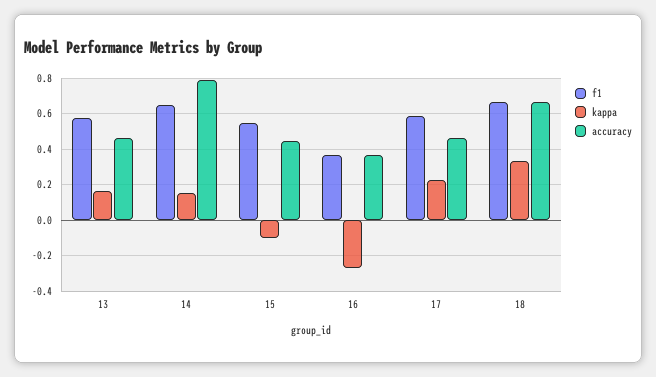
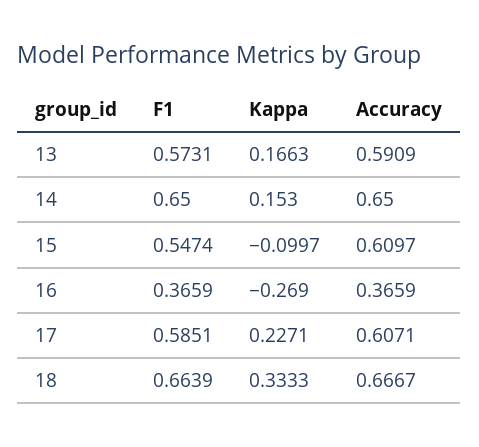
  {
    "f1": {
      "13": 0.5731,
      "14": 0.65,
      "15": 0.5474,
      "16": 0.3659,
      "17": 0.5851,
      "18": 0.6639
    },
    "kappa": {
      "13": 0.1663,
      "14": 0.153,
      "15": -0.0997,
      "16": -0.269,
      "17": 0.2271,
      "18": 0.3333
    },
    "accuracy": {
-     "13": 0.45,
+     "13": 0.5909,
-     "14": 0.8,
+     "14": 0.65,
-     "15": 0.45,
+     "15": 0.6097,
      "16": 0.3659,
-     "17": 0.45,
+     "17": 0.6071,
      "18": 0.6667
    }
  }

